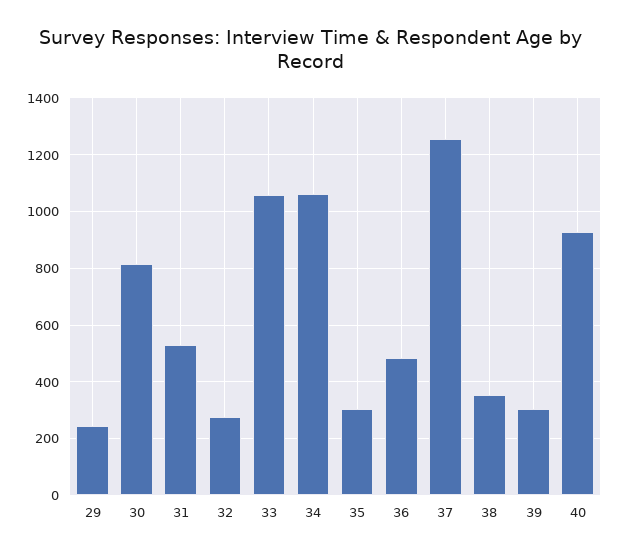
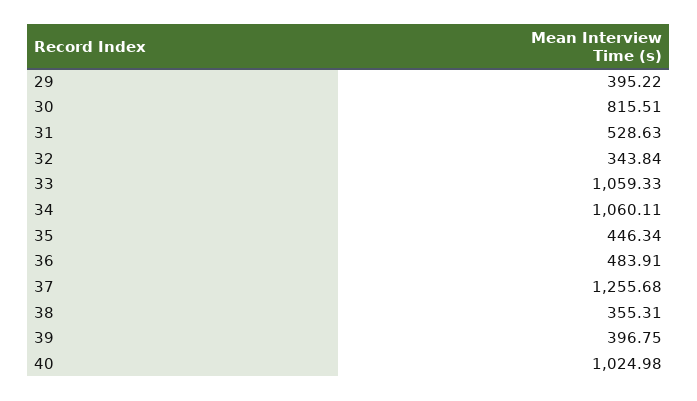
  {
-   "29": 250,
+   "29": 395.22,
    "30": 815.51,
    "31": 528.63,
-   "32": 275,
+   "32": 343.84,
    "33": 1059.33,
    "34": 1060.11,
-   "35": 300,
+   "35": 446.34,
    "36": 483.91,
    "37": 1255.68,
    "38": 355.31,
-   "39": 300,
+   "39": 396.75,
-   "40": 925
+   "40": 1024.98
  }

